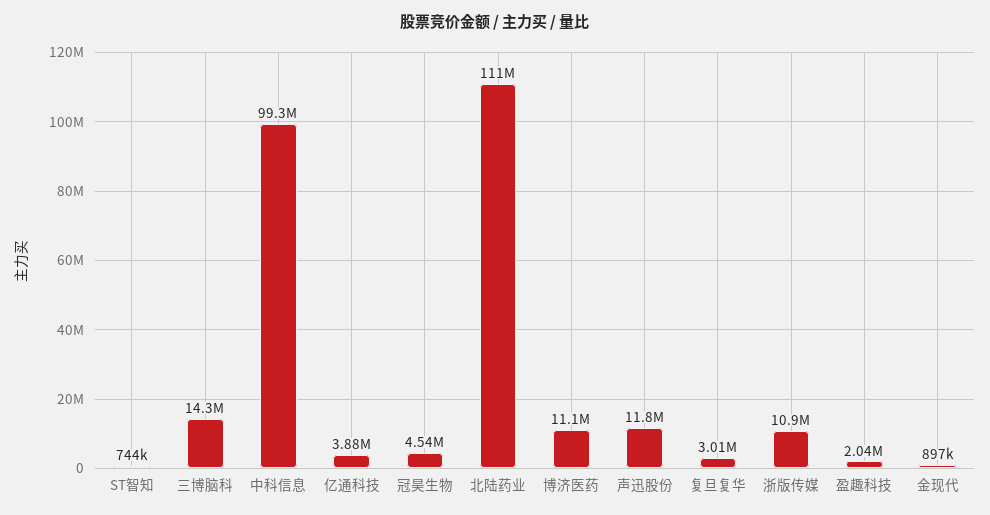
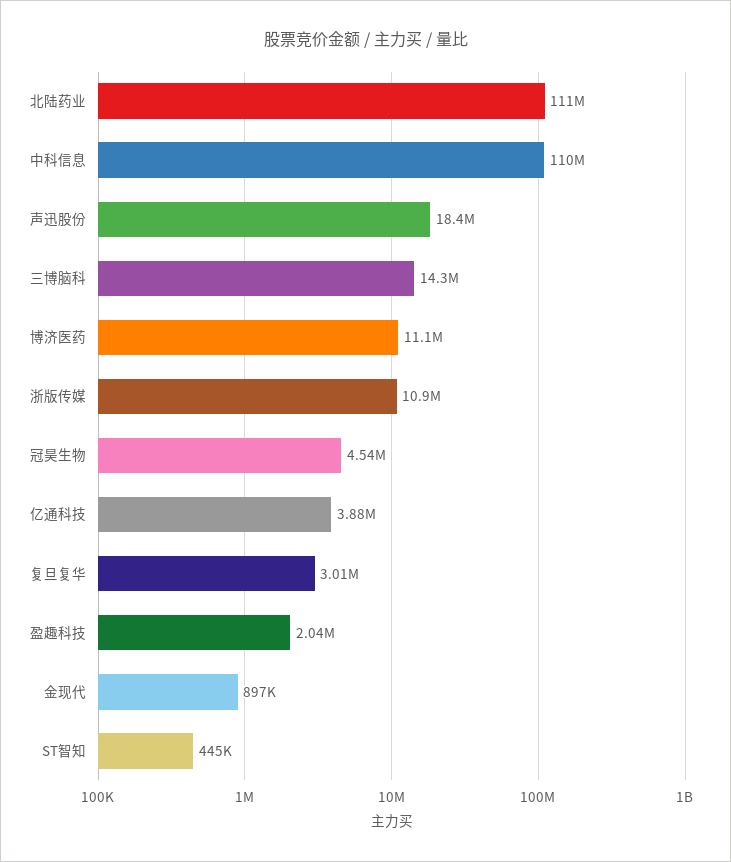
  {
-   "ST智知": 744000,
+   "ST智知": 445000,
    "三博脑科": 14300000,
-   "中科信息": 99300000,
+   "中科信息": 110000000,
    "亿通科技": 3880000,
    "冠昊生物": 4540000,
    "北陆药业": 111000000,
    "博济医药": 11100000,
-   "声迅股份": 11800000,
+   "声迅股份": 18400000,
    "复旦复华": 3010000,
    "浙版传媒": 10900000,
    "盈趣科技": 2040000,
    "金现代": 897000
  }

